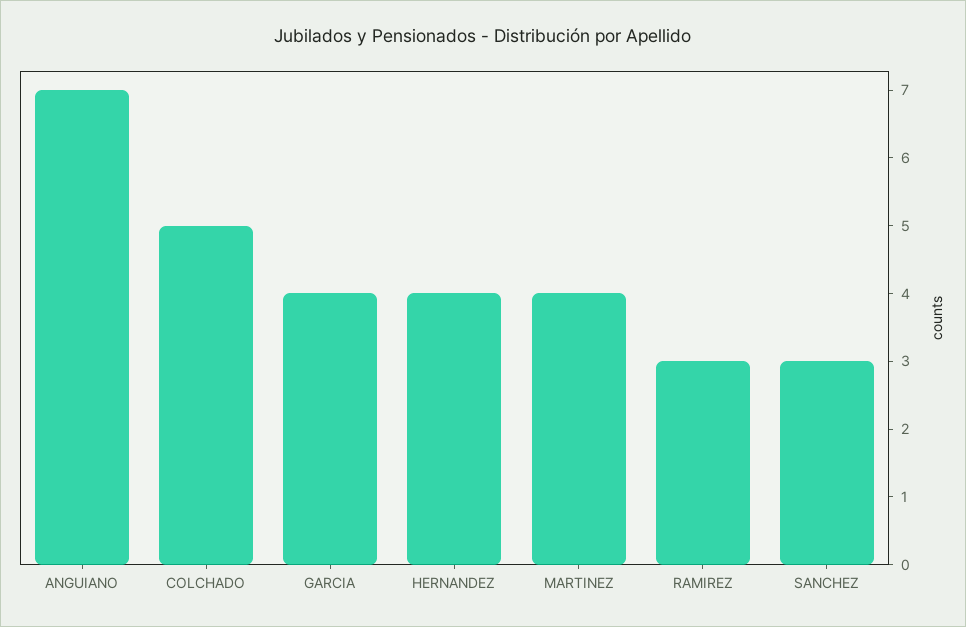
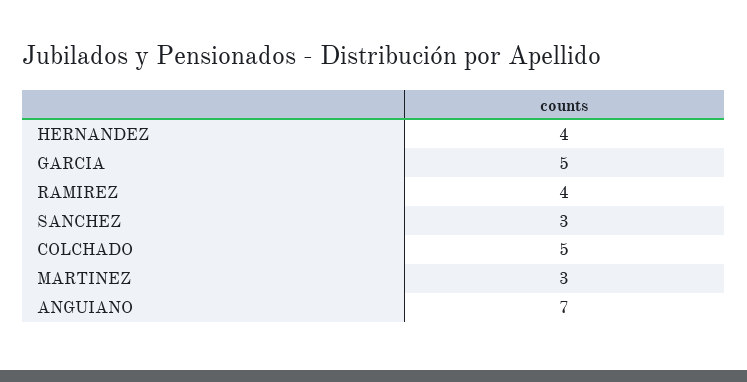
  {
    "ANGUIANO": 7,
    "COLCHADO": 5,
-   "GARCIA": 4,
+   "GARCIA": 5,
    "HERNANDEZ": 4,
-   "MARTINEZ": 4,
+   "MARTINEZ": 3,
-   "RAMIREZ": 3,
+   "RAMIREZ": 4,
    "SANCHEZ": 3
  }

